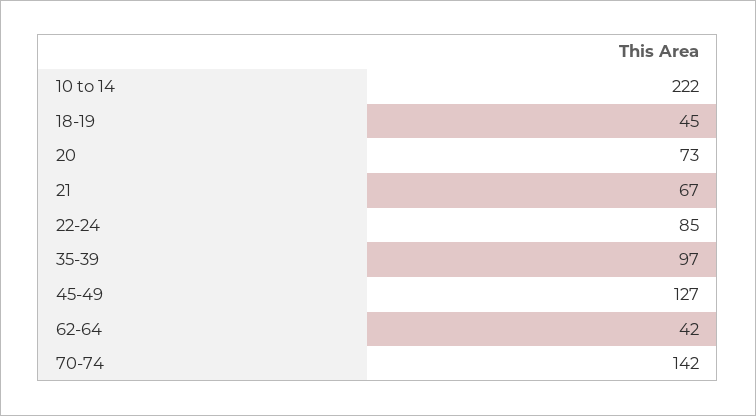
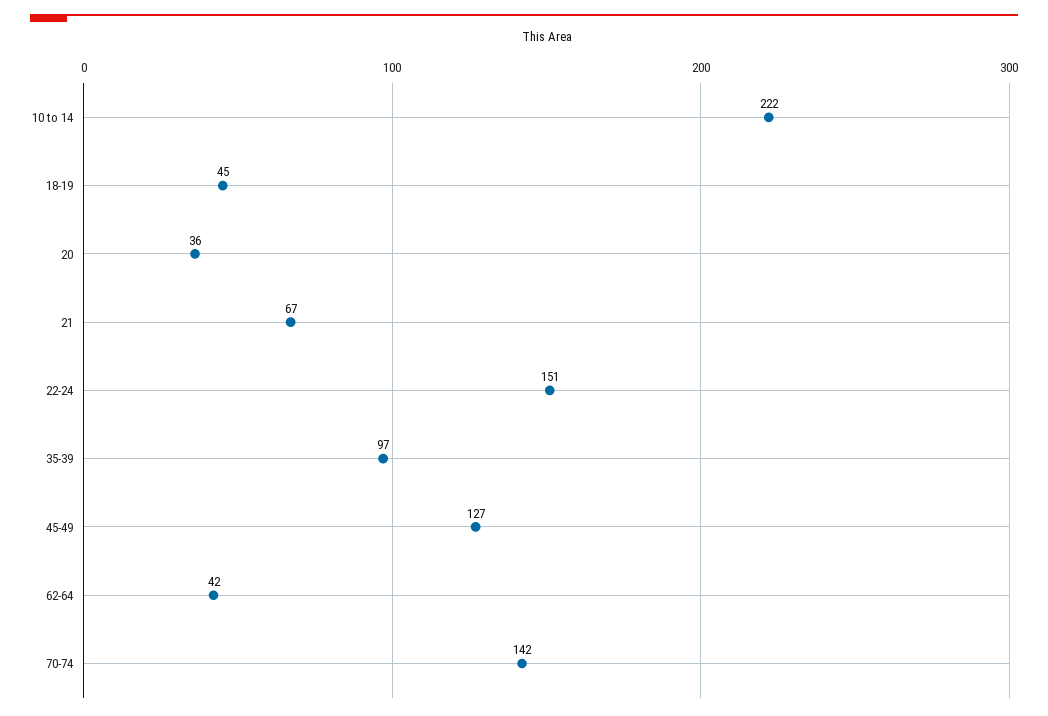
  {
    "10 to 14": 222,
    "18-19": 45,
-   "20": 73,
+   "20": 36,
    "21": 67,
-   "22-24": 85,
+   "22-24": 151,
    "35-39": 97,
    "45-49": 127,
    "62-64": 42,
    "70-74": 142
  }

